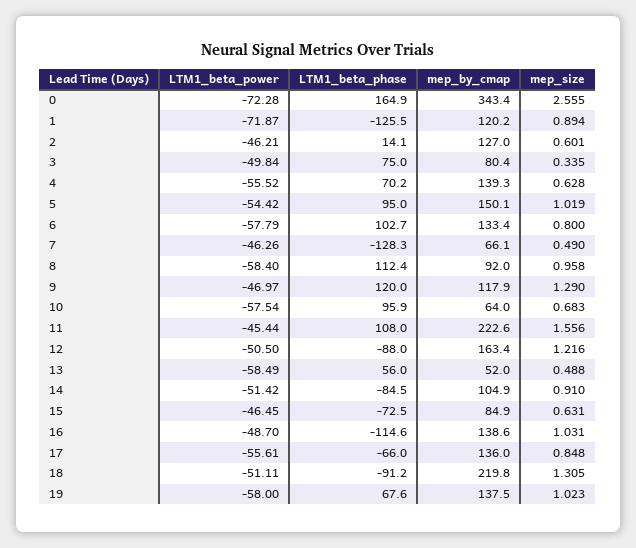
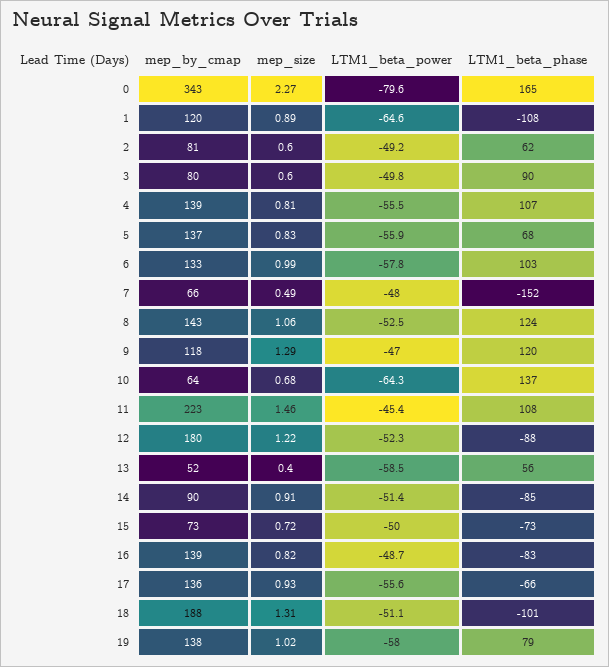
  {
    "LTM1_beta_power": {
-     "0": -72.28,
+     "0": -79.6,
-     "1": -71.87,
+     "1": -64.6,
-     "2": -46.21,
+     "2": -49.2,
      "3": -49.84,
      "4": -55.52,
-     "5": -54.42,
+     "5": -55.9,
      "6": -57.79,
-     "7": -46.26,
+     "7": -48,
-     "8": -58.4,
+     "8": -52.5,
      "9": -46.97,
-     "10": -57.54,
+     "10": -64.3,
      "11": -45.44,
-     "12": -50.5,
+     "12": -52.3,
      "13": -58.49,
      "14": -51.42,
-     "15": -46.45,
+     "15": -50,
      "16": -48.7,
      "17": -55.61,
      "18": -51.11,
      "19": -58
    },
    "LTM1_beta_phase": {
      "0": 164.9,
-     "1": -125.5,
+     "1": -108,
-     "2": 14.1,
+     "2": 62,
-     "3": 75,
+     "3": 90,
-     "4": 70.2,
+     "4": 107,
-     "5": 95,
+     "5": 68,
      "6": 102.7,
-     "7": -128.3,
+     "7": -152,
-     "8": 112.4,
+     "8": 124,
      "9": 120,
-     "10": 95.9,
+     "10": 137,
      "11": 108,
      "12": -88,
      "13": 56,
      "14": -84.5,
      "15": -72.5,
-     "16": -114.6,
+     "16": -83,
      "17": -66,
-     "18": -91.2,
+     "18": -101,
-     "19": 67.6
+     "19": 79
    },
    "mep_by_cmap": {
      "0": 343.4,
      "1": 120.2,
-     "2": 127,
+     "2": 81,
      "3": 80.4,
      "4": 139.3,
-     "5": 150.1,
+     "5": 137,
      "6": 133.4,
      "7": 66.1,
-     "8": 92,
+     "8": 143,
      "9": 117.9,
      "10": 64,
      "11": 222.6,
-     "12": 163.4,
+     "12": 180,
      "13": 52,
-     "14": 104.9,
+     "14": 90,
-     "15": 84.9,
+     "15": 73,
      "16": 138.6,
      "17": 136,
-     "18": 219.8,
+     "18": 188,
      "19": 137.5
    },
    "mep_size": {
-     "0": 2.555,
+     "0": 2.27,
      "1": 0.894,
      "2": 0.601,
-     "3": 0.335,
+     "3": 0.6,
-     "4": 0.628,
+     "4": 0.81,
-     "5": 1.019,
+     "5": 0.83,
-     "6": 0.8,
+     "6": 0.99,
      "7": 0.49,
-     "8": 0.958,
+     "8": 1.06,
      "9": 1.29,
      "10": 0.683,
-     "11": 1.556,
+     "11": 1.46,
      "12": 1.216,
-     "13": 0.488,
+     "13": 0.4,
      "14": 0.91,
-     "15": 0.631,
+     "15": 0.72,
-     "16": 1.031,
+     "16": 0.82,
-     "17": 0.848,
+     "17": 0.93,
      "18": 1.305,
      "19": 1.023
    }
  }

